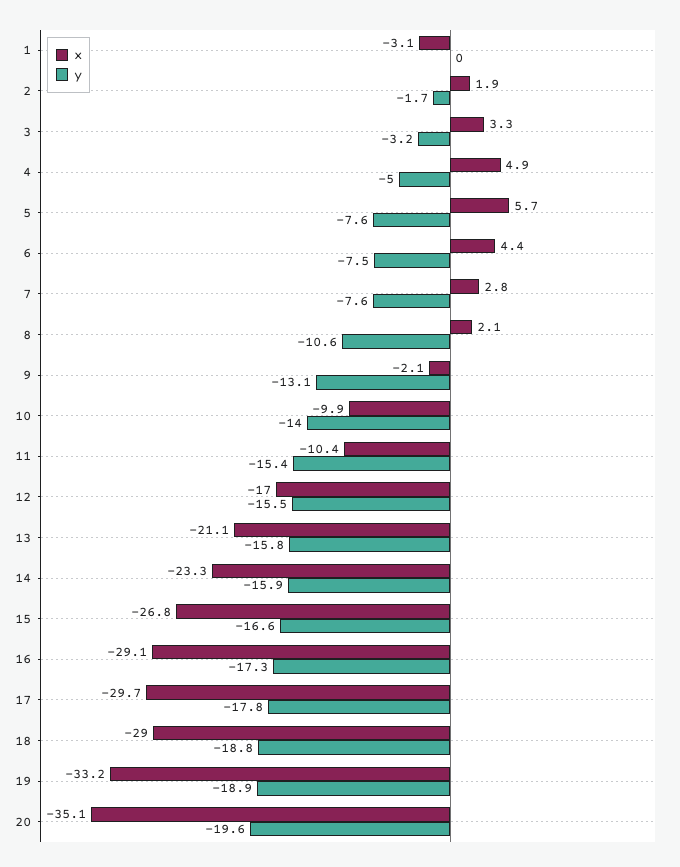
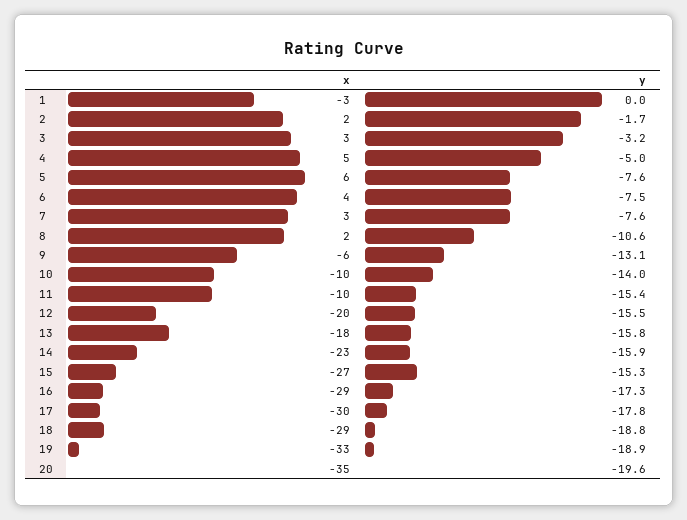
  {
    "x": {
      "1": -3.1,
      "2": 1.9,
      "3": 3.3,
      "4": 4.9,
      "5": 5.7,
      "6": 4.4,
      "7": 2.8,
      "8": 2.1,
-     "9": -2.1,
+     "9": -6,
      "10": -9.9,
      "11": -10.4,
-     "12": -17,
+     "12": -20,
-     "13": -21.1,
+     "13": -18,
      "14": -23.3,
      "15": -26.8,
      "16": -29.1,
      "17": -29.7,
      "18": -29,
      "19": -33.2,
      "20": -35.1
    },
    "y": {
      "1": 0,
      "2": -1.7,
      "3": -3.2,
      "4": -5,
      "5": -7.6,
      "6": -7.5,
      "7": -7.6,
      "8": -10.6,
      "9": -13.1,
      "10": -14,
      "11": -15.4,
      "12": -15.5,
      "13": -15.8,
      "14": -15.9,
-     "15": -16.6,
+     "15": -15.3,
      "16": -17.3,
      "17": -17.8,
      "18": -18.8,
      "19": -18.9,
      "20": -19.6
    }
  }

